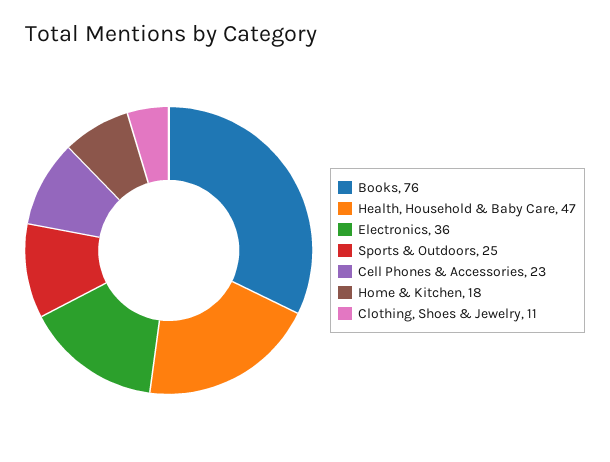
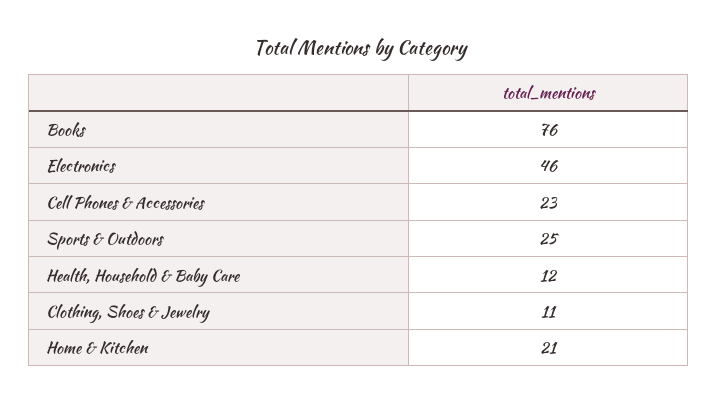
  {
    "Books": 76,
-   "Health, Household & Baby Care": 47,
+   "Health, Household & Baby Care": 12,
-   "Electronics": 36,
+   "Electronics": 46,
    "Sports & Outdoors": 25,
    "Cell Phones & Accessories": 23,
-   "Home & Kitchen": 18,
+   "Home & Kitchen": 21,
    "Clothing, Shoes & Jewelry": 11
  }

